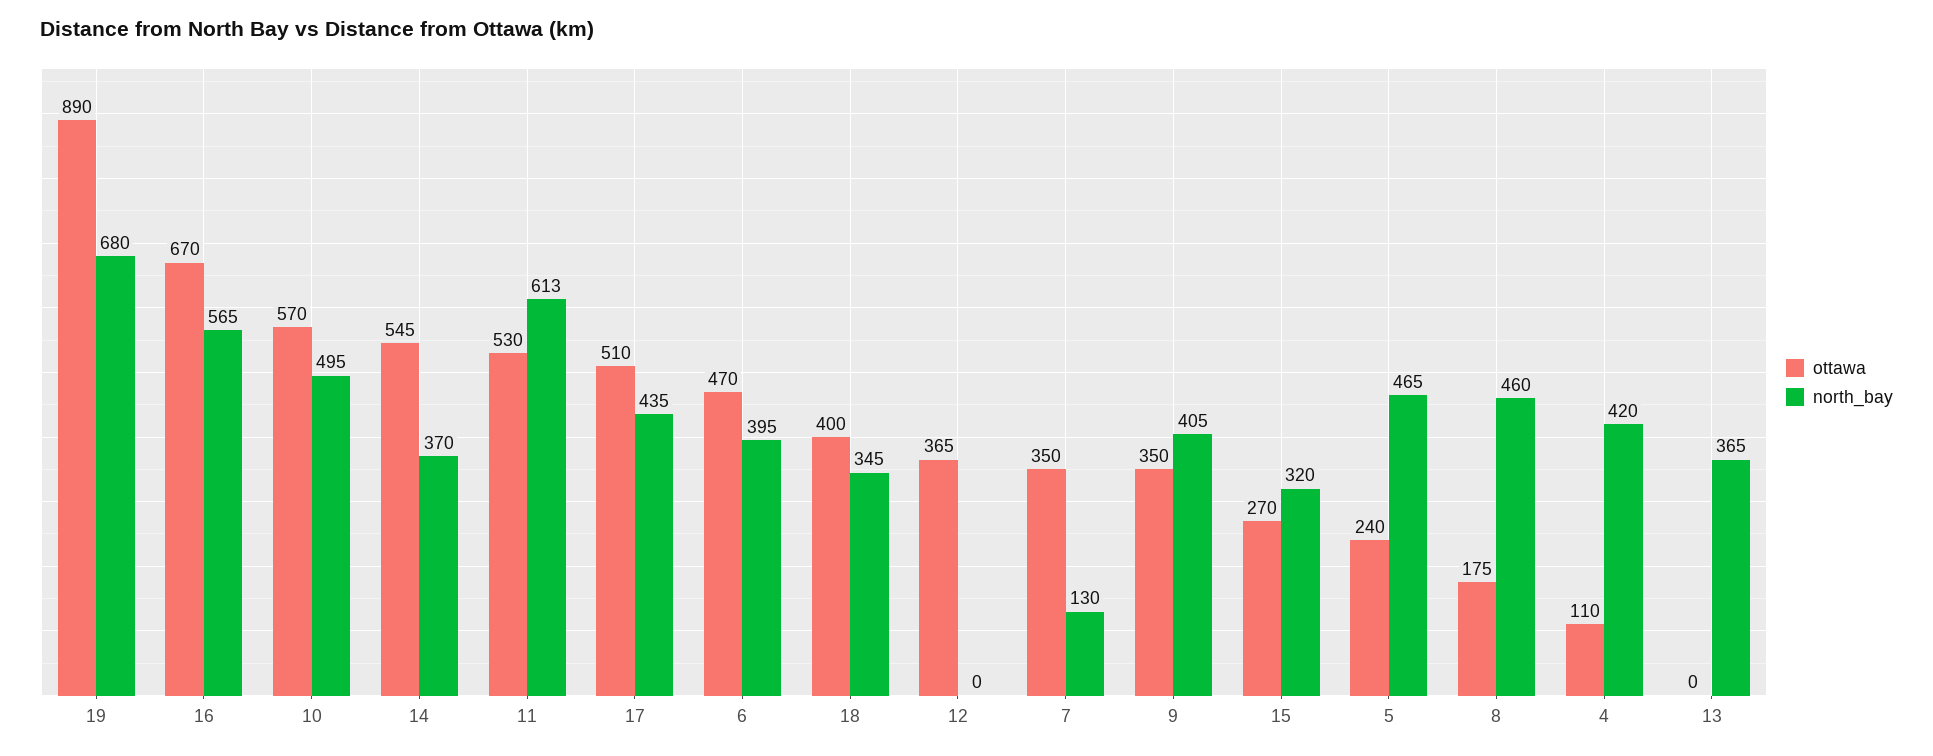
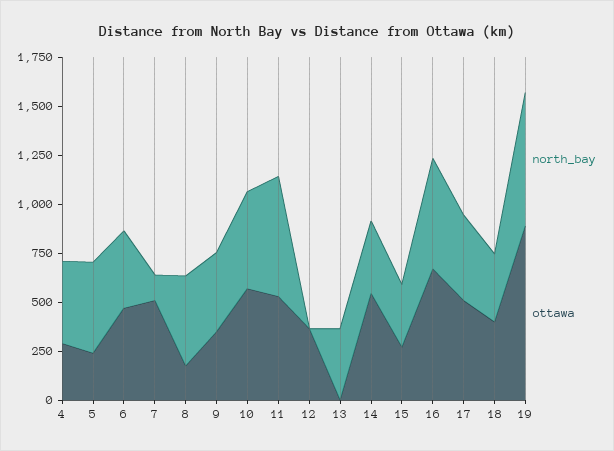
  {
    "ottawa": {
      "19": 890,
      "16": 670,
      "10": 570,
      "14": 545,
      "11": 530,
      "17": 510,
      "6": 470,
      "18": 400,
      "12": 365,
-     "7": 350,
+     "7": 500,
      "9": 350,
      "15": 270,
      "5": 240,
      "8": 175,
-     "4": 110,
+     "4": 300,
      "13": 0
    },
    "north_bay": {
      "19": 680,
      "16": 565,
      "10": 495,
      "14": 370,
      "11": 613,
      "17": 435,
      "6": 395,
      "18": 345,
      "12": 0,
      "7": 130,
      "9": 405,
      "15": 320,
      "5": 465,
      "8": 460,
      "4": 420,
      "13": 365
    }
  }

